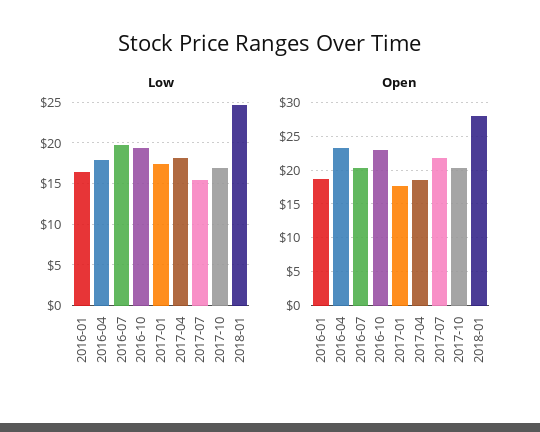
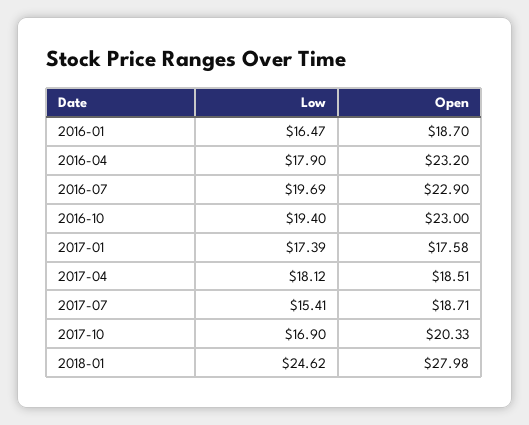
  {
    "Low": {
      "2016-01": 16.47,
      "2016-04": 17.9,
      "2016-07": 19.69,
      "2016-10": 19.4,
      "2017-01": 17.39,
      "2017-04": 18.12,
      "2017-07": 15.41,
      "2017-10": 16.9,
      "2018-01": 24.62
    },
    "Open": {
      "2016-01": 18.7,
      "2016-04": 23.2,
-     "2016-07": 20,
+     "2016-07": 22.9,
      "2016-10": 23,
      "2017-01": 17.58,
      "2017-04": 18.51,
-     "2017-07": 22,
+     "2017-07": 18.71,
      "2017-10": 20.33,
      "2018-01": 27.98
    }
  }

